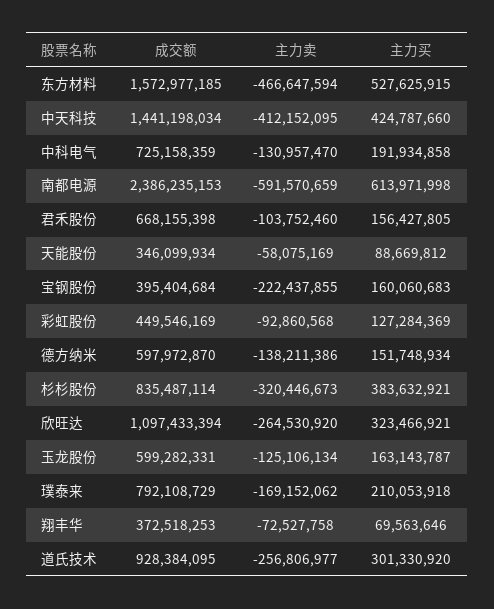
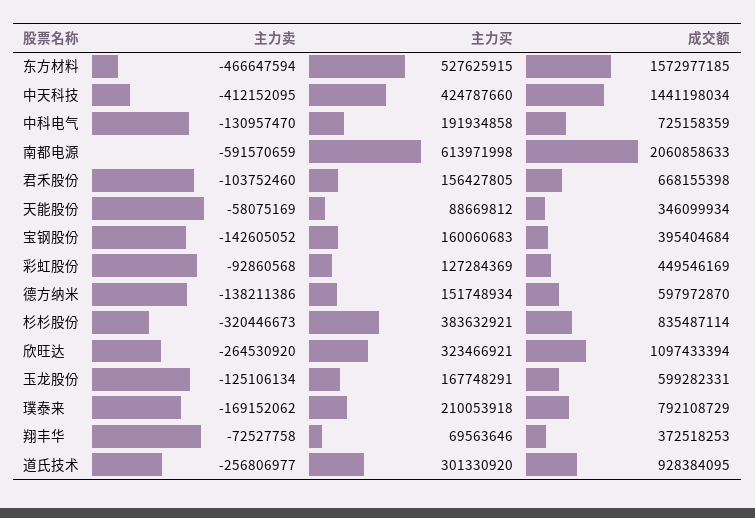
  {
    "成交额": {
      "东方材料": 1572977185,
      "中天科技": 1441198034,
      "中科电气": 725158359,
-     "南都电源": 2386235153,
+     "南都电源": 2060858633,
      "君禾股份": 668155398,
      "天能股份": 346099934,
      "宝钢股份": 395404684,
      "彩虹股份": 449546169,
      "德方纳米": 597972870,
      "杉杉股份": 835487114,
      "欣旺达": 1097433394,
      "玉龙股份": 599282331,
      "璞泰来": 792108729,
      "翔丰华": 372518253,
      "道氏技术": 928384095
    },
    "主力卖": {
      "东方材料": -466647594,
      "中天科技": -412152095,
      "中科电气": -130957470,
      "南都电源": -591570659,
      "君禾股份": -103752460,
      "天能股份": -58075169,
-     "宝钢股份": -222437855,
+     "宝钢股份": -142605052,
      "彩虹股份": -92860568,
      "德方纳米": -138211386,
      "杉杉股份": -320446673,
      "欣旺达": -264530920,
      "玉龙股份": -125106134,
      "璞泰来": -169152062,
      "翔丰华": -72527758,
      "道氏技术": -256806977
    },
    "主力买": {
      "东方材料": 527625915,
      "中天科技": 424787660,
      "中科电气": 191934858,
      "南都电源": 613971998,
      "君禾股份": 156427805,
      "天能股份": 88669812,
      "宝钢股份": 160060683,
      "彩虹股份": 127284369,
      "德方纳米": 151748934,
      "杉杉股份": 383632921,
      "欣旺达": 323466921,
-     "玉龙股份": 163143787,
+     "玉龙股份": 167748291,
      "璞泰来": 210053918,
      "翔丰华": 69563646,
      "道氏技术": 301330920
    }
  }

